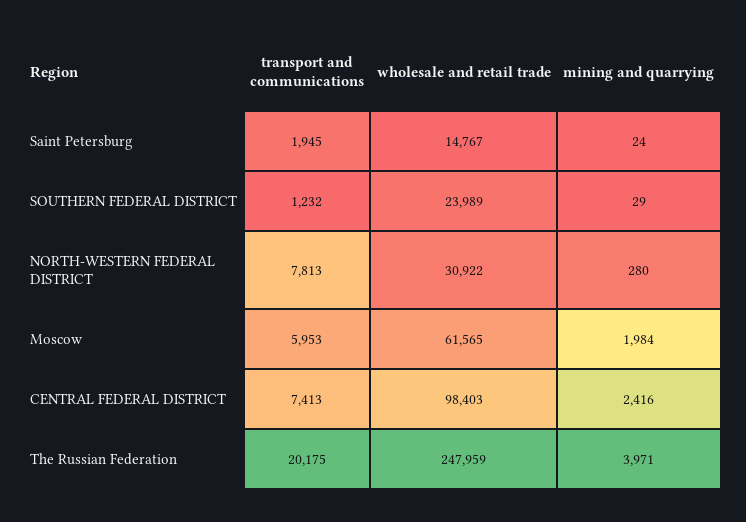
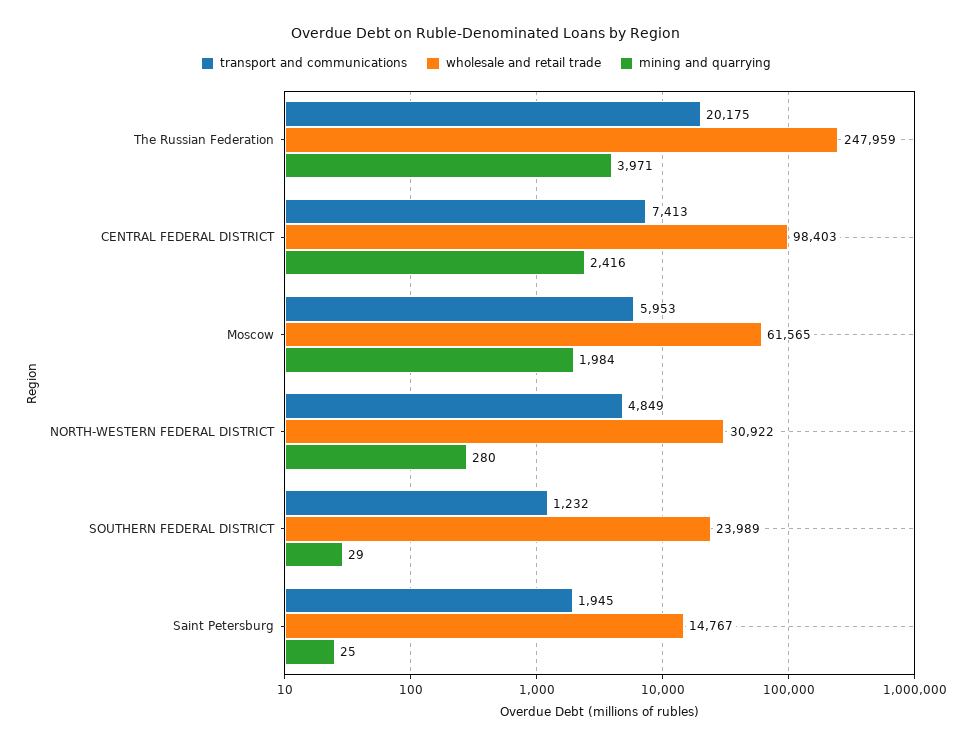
  {
    "transport and communications": {
      "Saint Petersburg": 1945,
      "SOUTHERN FEDERAL DISTRICT": 1232,
-     "NORTH-WESTERN FEDERAL DISTRICT": 7813,
+     "NORTH-WESTERN FEDERAL DISTRICT": 4849,
      "Moscow": 5953,
      "CENTRAL FEDERAL DISTRICT": 7413,
      "The Russian Federation": 20175
    },
    "wholesale and retail trade": {
      "Saint Petersburg": 14767,
      "SOUTHERN FEDERAL DISTRICT": 23989,
      "NORTH-WESTERN FEDERAL DISTRICT": 30922,
      "Moscow": 61565,
      "CENTRAL FEDERAL DISTRICT": 98403,
      "The Russian Federation": 247959
    },
    "mining and quarrying": {
-     "Saint Petersburg": 24,
+     "Saint Petersburg": 25,
      "SOUTHERN FEDERAL DISTRICT": 29,
      "NORTH-WESTERN FEDERAL DISTRICT": 280,
      "Moscow": 1984,
      "CENTRAL FEDERAL DISTRICT": 2416,
      "The Russian Federation": 3971
    }
  }

